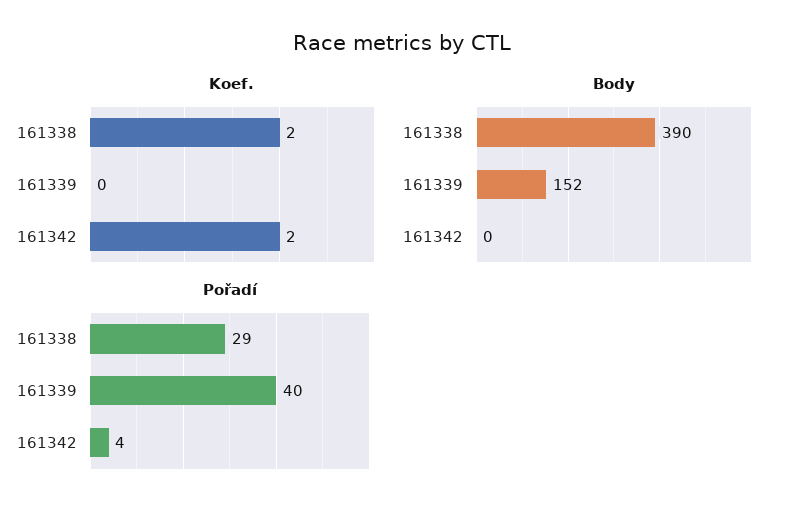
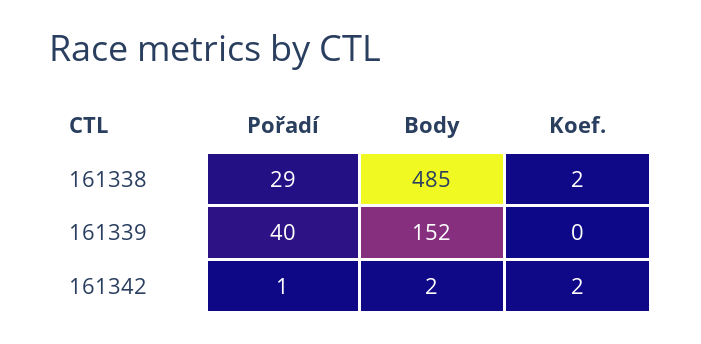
  {
    "Koef.": {
      "161338": 2,
      "161339": 0,
      "161342": 2
    },
    "Body": {
-     "161338": 390,
+     "161338": 485,
      "161339": 152,
-     "161342": 0
+     "161342": 2
    },
    "Pořadí": {
      "161338": 29,
      "161339": 40,
-     "161342": 4
+     "161342": 1
    }
  }

